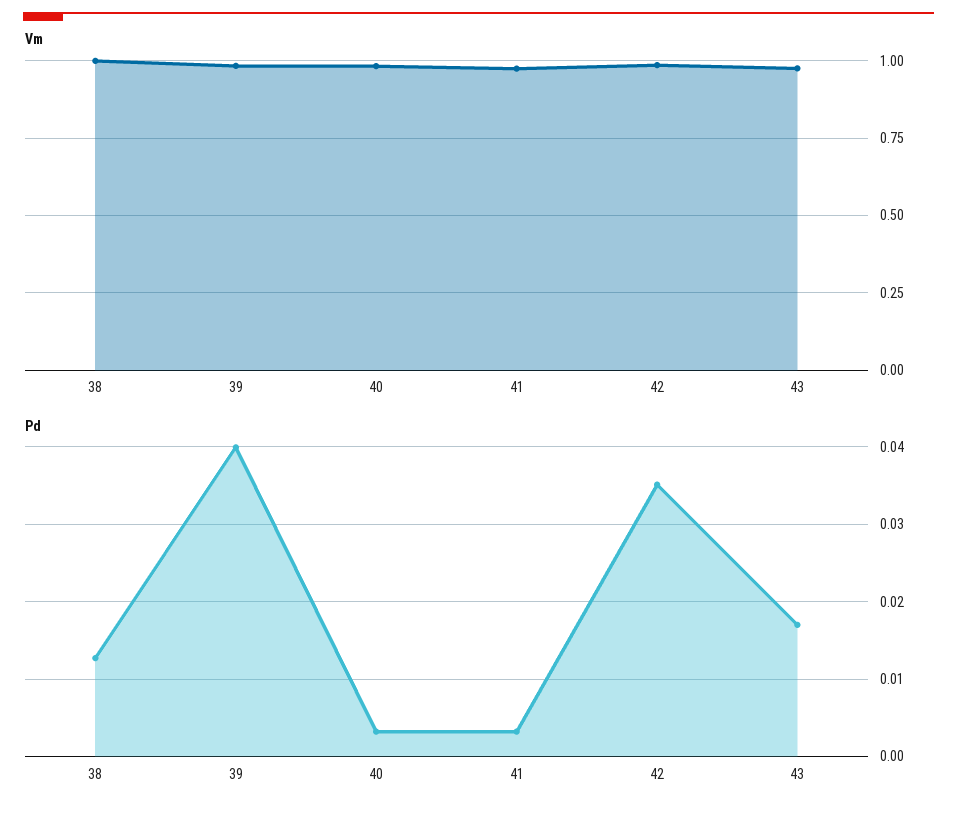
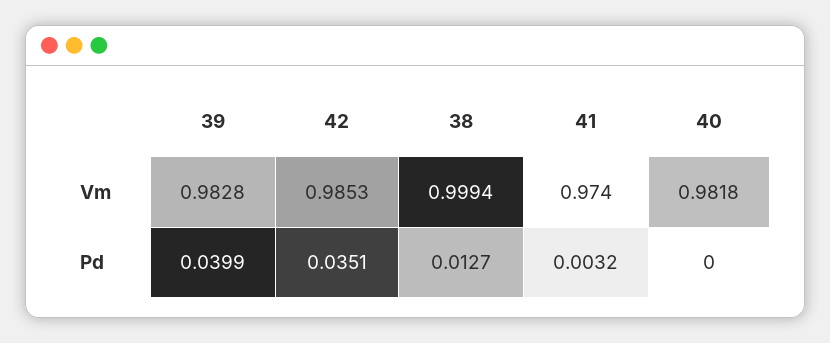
  {
    "Vm": {
      "38": 0.9994,
      "39": 0.9828,
      "40": 0.9818,
      "41": 0.974,
-     "42": 0.9853,
+     "42": 0.9853
-     "43": 0.975
    },
    "Pd": {
      "38": 0.0127,
      "39": 0.0399,
-     "40": 0.003,
+     "40": 0,
      "41": 0.0032,
-     "42": 0.0351,
+     "42": 0.0351
-     "43": 0.017
    }
  }

